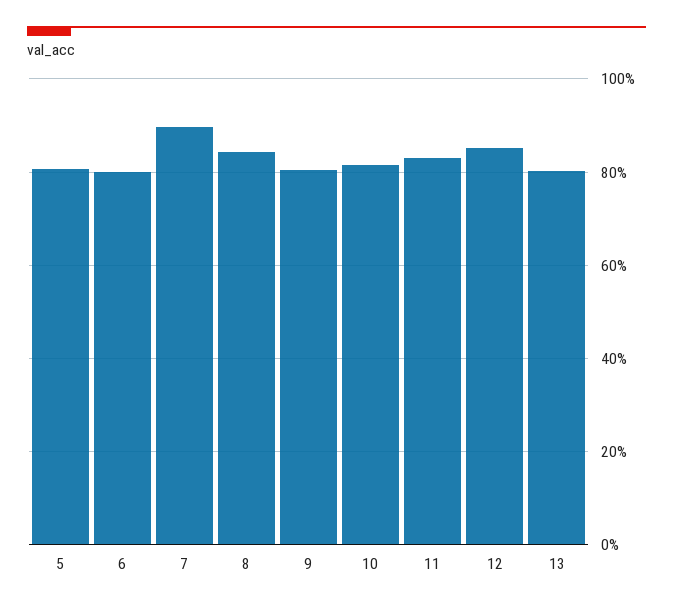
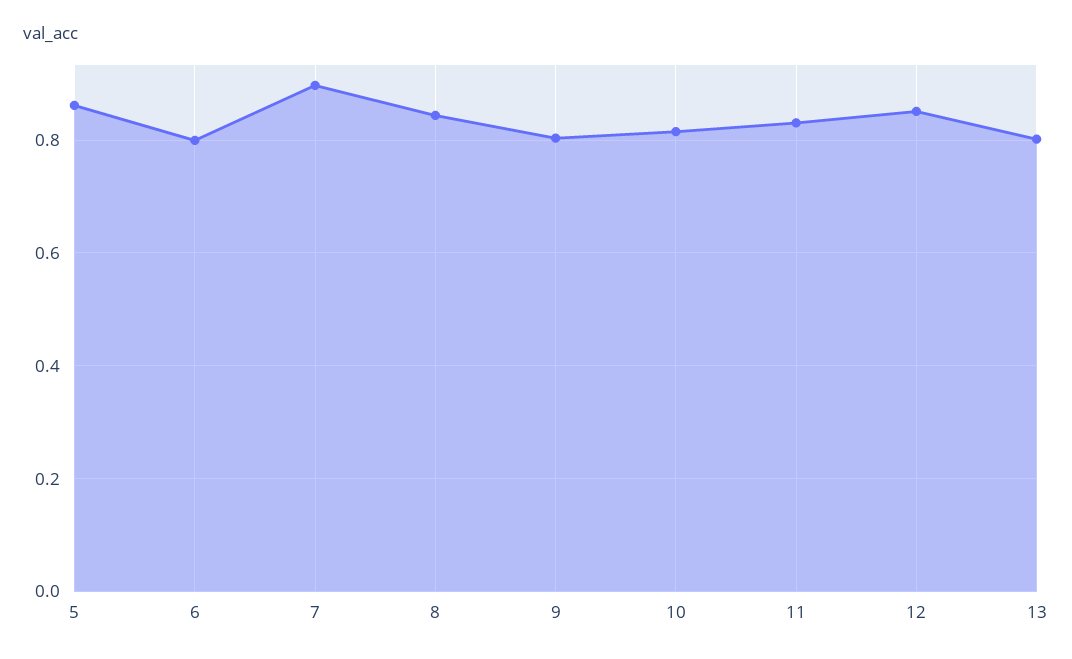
  {
-   "5": 0.8,
+   "5": 0.86,
    "6": 0.8,
    "7": 0.9,
    "8": 0.84,
    "9": 0.8,
    "10": 0.82,
    "11": 0.84,
    "12": 0.86,
    "13": 0.8
  }

